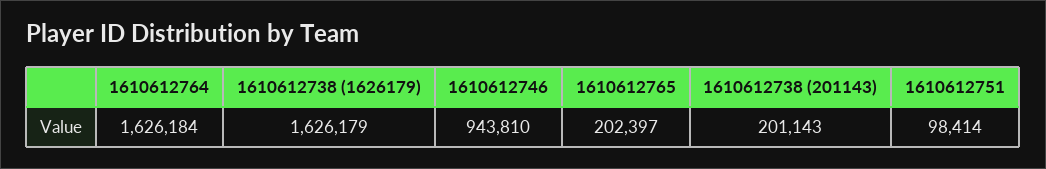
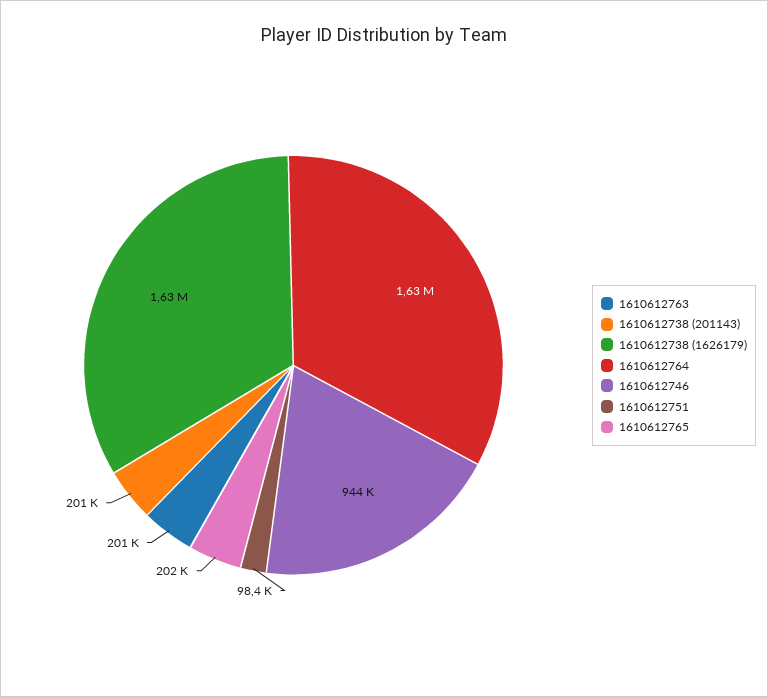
  {
    "1610612764": 1626184,
    "1610612738 (1626179)": 1626179,
    "1610612746": 943810,
    "1610612765": 202397,
    "1610612738 (201143)": 201143,
-   "1610612751": 98414
+   "1610612751": 98414,
+   "1610612763": 201000
  }

